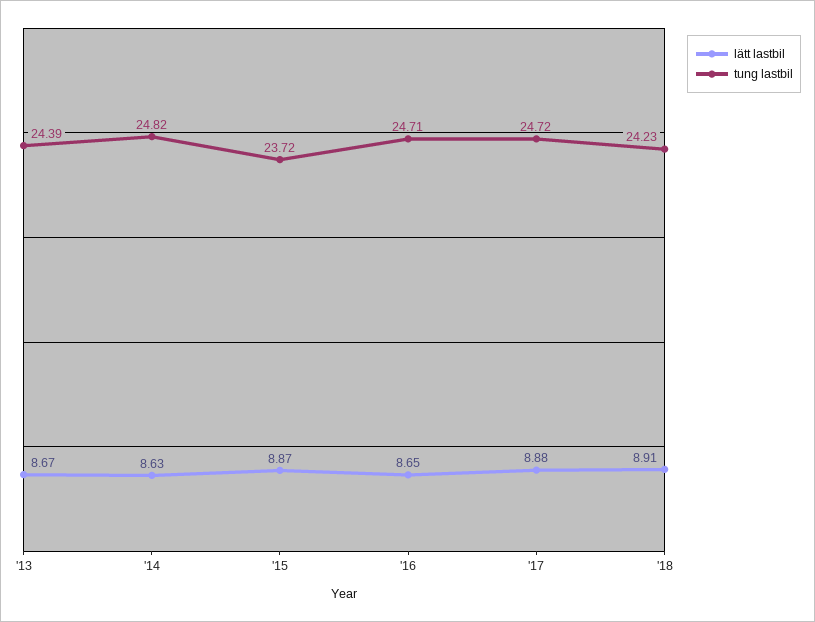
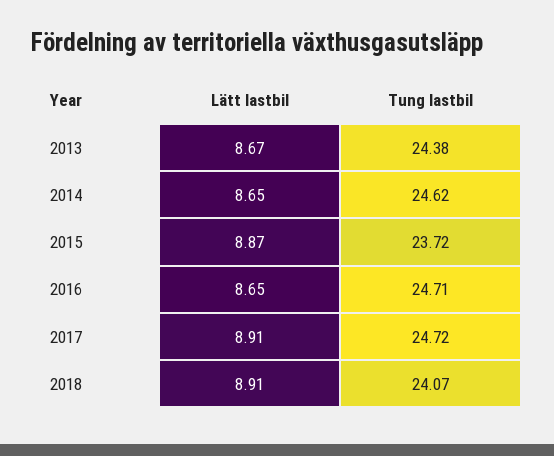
  {
    "lätt lastbil": {
      "'13": 8.67,
-     "'14": 8.63,
+     "'14": 8.65,
      "'15": 8.87,
      "'16": 8.65,
-     "'17": 8.88,
+     "'17": 8.91,
      "'18": 8.91
    },
    "tung lastbil": {
-     "'13": 24.39,
+     "'13": 24.38,
-     "'14": 24.82,
+     "'14": 24.62,
      "'15": 23.72,
      "'16": 24.71,
      "'17": 24.72,
-     "'18": 24.23
+     "'18": 24.07
    }
  }

